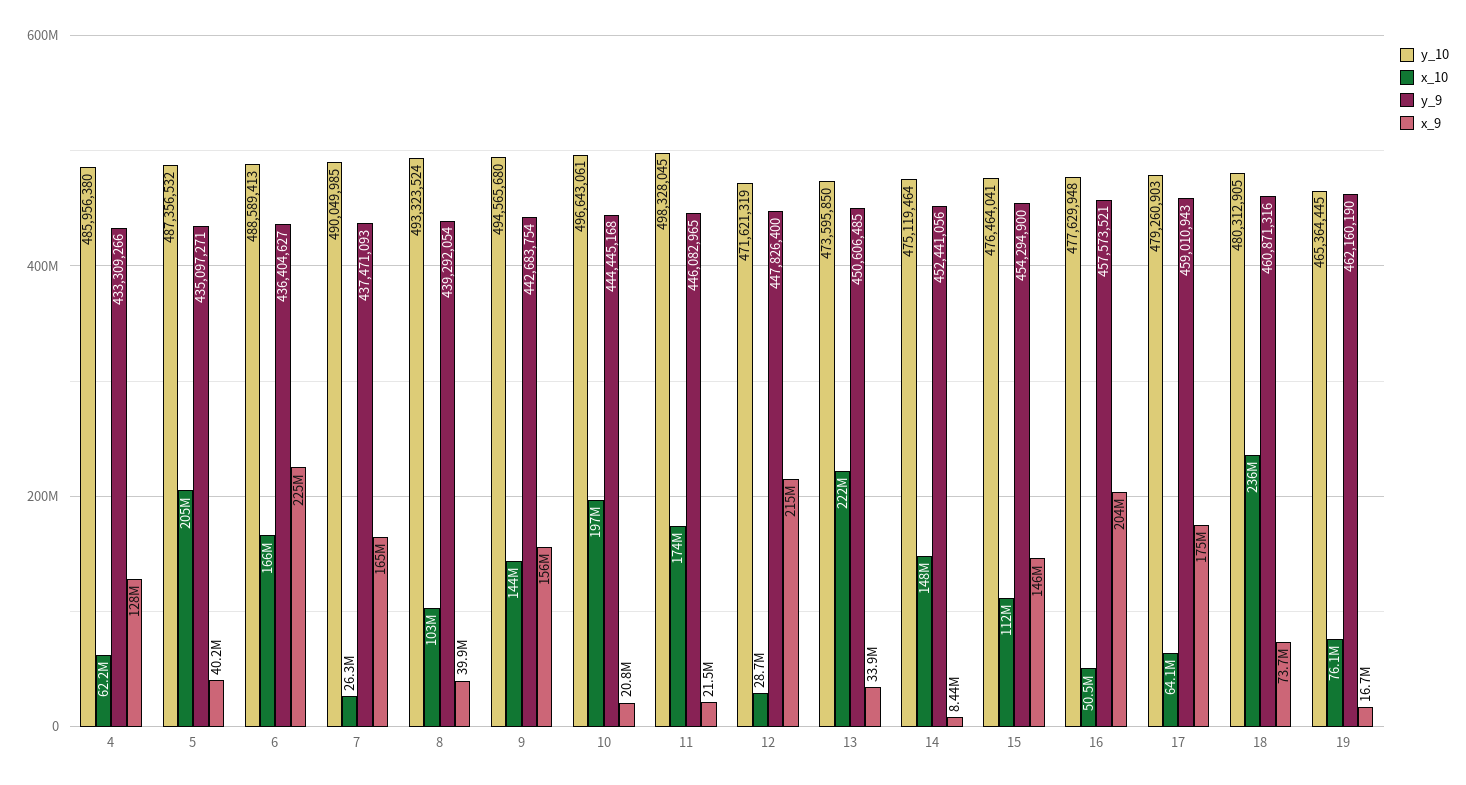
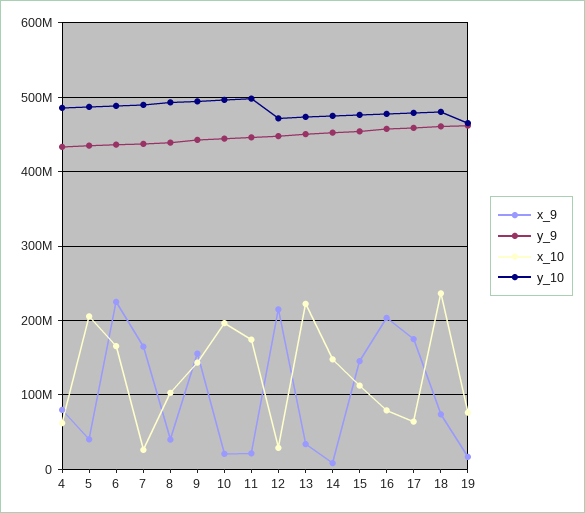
  {
    "y_10": {
      "4": 485956380,
      "5": 487356532,
      "6": 488589413,
      "7": 490049985,
      "8": 493323524,
      "9": 494565680,
      "10": 496643061,
      "11": 498328045,
      "12": 471621319,
      "13": 473595850,
      "14": 475119464,
      "15": 476464041,
      "16": 477629948,
      "17": 479260903,
      "18": 480312905,
      "19": 465364445
    },
    "x_10": {
      "4": 62200000,
      "5": 205000000,
      "6": 166000000,
      "7": 26300000,
      "8": 103000000,
      "9": 144000000,
      "10": 197000000,
      "11": 174000000,
      "12": 28700000,
      "13": 222000000,
      "14": 148000000,
      "15": 112000000,
-     "16": 50500000,
+     "16": 80000000,
      "17": 64100000,
      "18": 236000000,
      "19": 76100000
    },
    "y_9": {
      "4": 433309266,
      "5": 435097271,
      "6": 436404627,
      "7": 437471093,
      "8": 439292054,
      "9": 442683754,
      "10": 444445168,
      "11": 446082965,
      "12": 447826400,
      "13": 450606485,
      "14": 452441056,
      "15": 454294900,
      "16": 457573521,
      "17": 459010943,
      "18": 460871316,
      "19": 462160190
    },
    "x_9": {
-     "4": 128000000,
+     "4": 80000000,
      "5": 40200000,
      "6": 225000000,
      "7": 165000000,
      "8": 39900000,
      "9": 156000000,
      "10": 20800000,
      "11": 21500000,
      "12": 215000000,
      "13": 33900000,
      "14": 8440000,
      "15": 146000000,
      "16": 204000000,
      "17": 175000000,
      "18": 73700000,
      "19": 16700000
    }
  }

